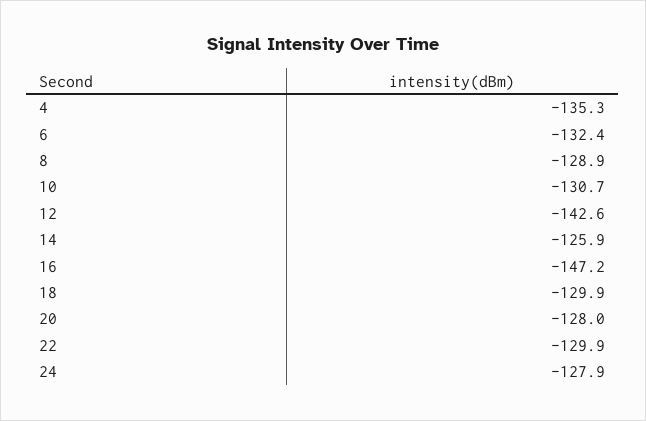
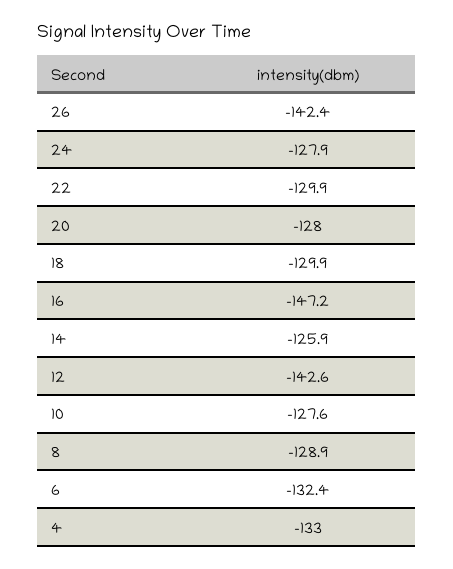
  {
-   "4": -135.3,
+   "4": -133,
    "6": -132.4,
    "8": -128.9,
-   "10": -130.7,
+   "10": -127.6,
    "12": -142.6,
    "14": -125.9,
    "16": -147.2,
    "18": -129.9,
    "20": -128,
    "22": -129.9,
-   "24": -127.9
+   "24": -127.9,
+   "26": -142.4
  }

